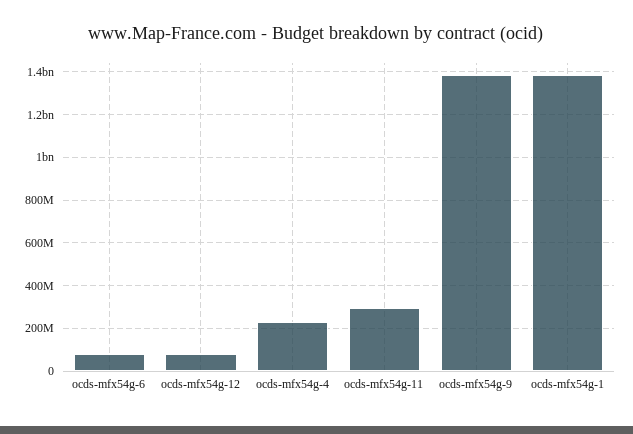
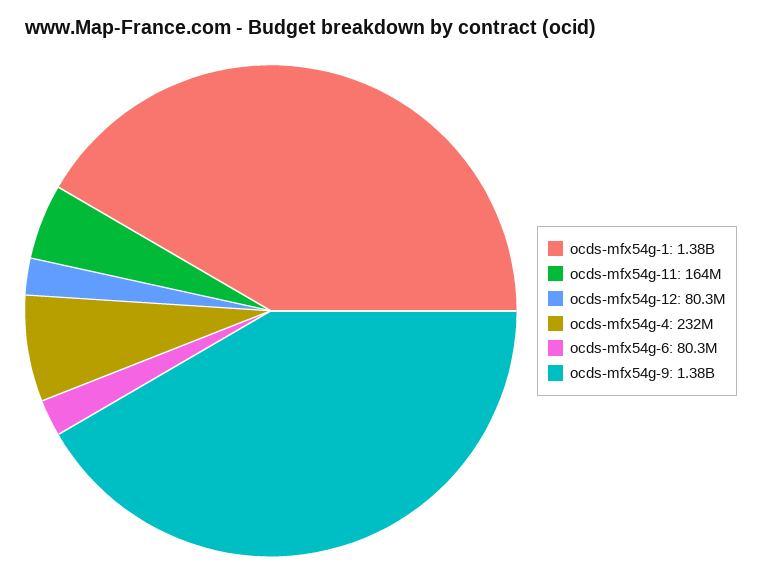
  {
    "ocds-mfx54g-6": 80300000,
    "ocds-mfx54g-12": 80300000,
    "ocds-mfx54g-4": 232000000,
-   "ocds-mfx54g-11": 300000000,
+   "ocds-mfx54g-11": 164000000,
    "ocds-mfx54g-9": 1380000000,
    "ocds-mfx54g-1": 1380000000
  }

